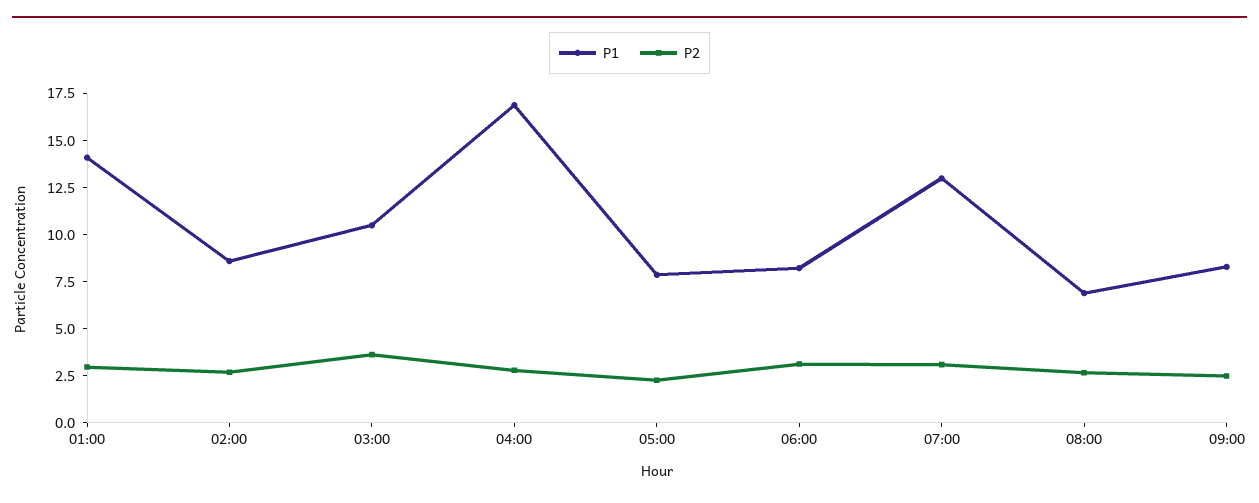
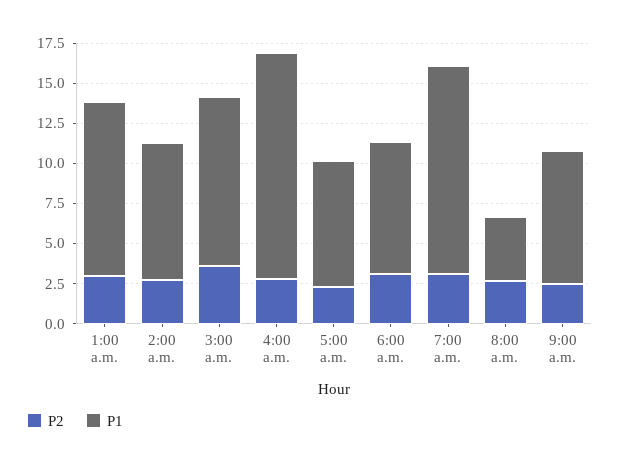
  {
    "P1": {
-     "01:00": 14,
+     "01:00": 11,
      "02:00": 8.5,
      "03:00": 10.5,
-     "04:00": 17,
+     "04:00": 14,
      "05:00": 8,
      "06:00": 8,
      "07:00": 13,
-     "08:00": 7,
+     "08:00": 4,
      "09:00": 8.5
    },
    "P2": {
      "01:00": 3,
      "02:00": 2.5,
      "03:00": 3.5,
      "04:00": 3,
      "05:00": 2.5,
      "06:00": 3,
      "07:00": 3,
      "08:00": 2.5,
      "09:00": 2.5
    }
  }

